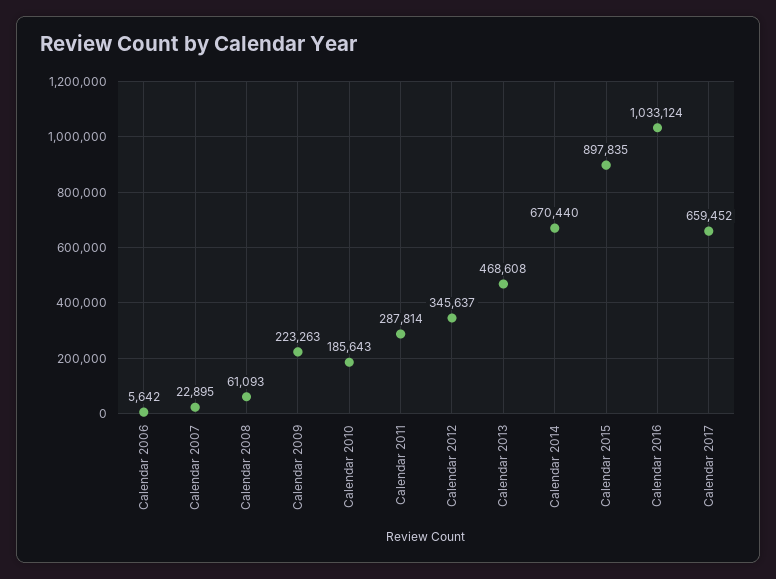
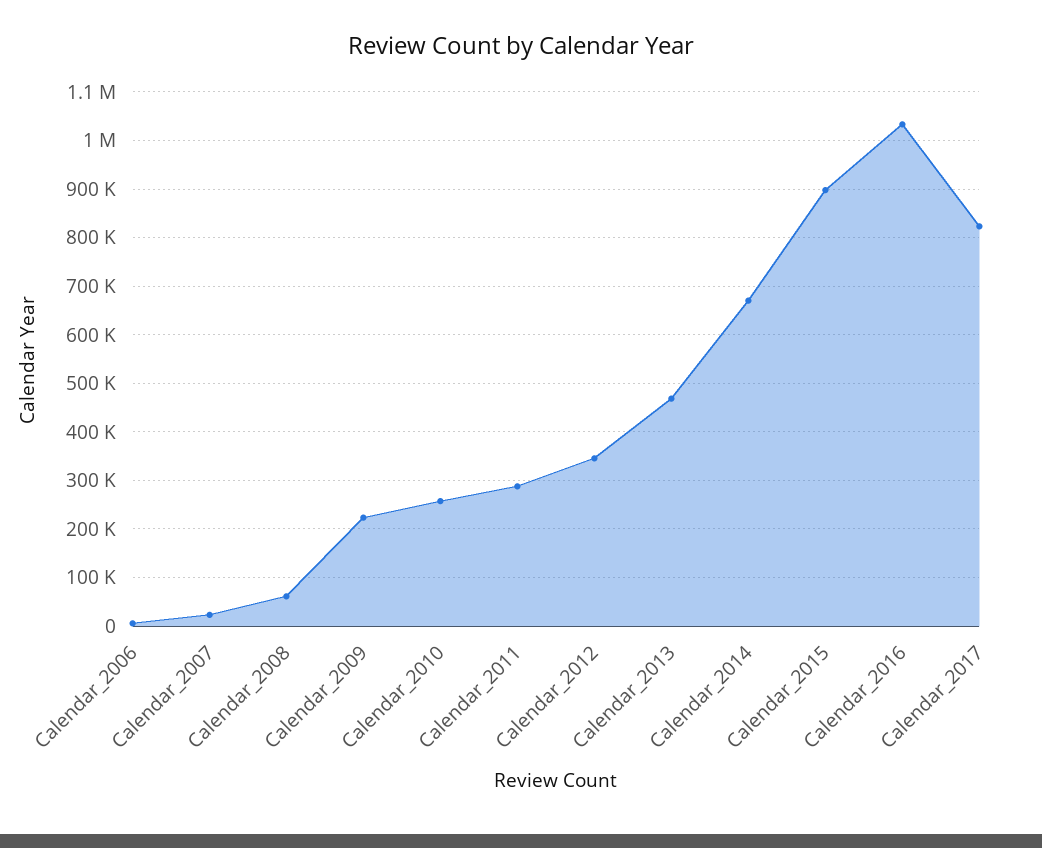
  {
    "Calendar 2006": 5642,
    "Calendar 2007": 22895,
    "Calendar 2008": 61093,
    "Calendar 2009": 223263,
-   "Calendar 2010": 185643,
+   "Calendar 2010": 260000,
    "Calendar 2011": 287814,
    "Calendar 2012": 345637,
    "Calendar 2013": 468608,
    "Calendar 2014": 670440,
    "Calendar 2015": 897835,
    "Calendar 2016": 1033124,
-   "Calendar 2017": 659452
+   "Calendar 2017": 820000
  }

